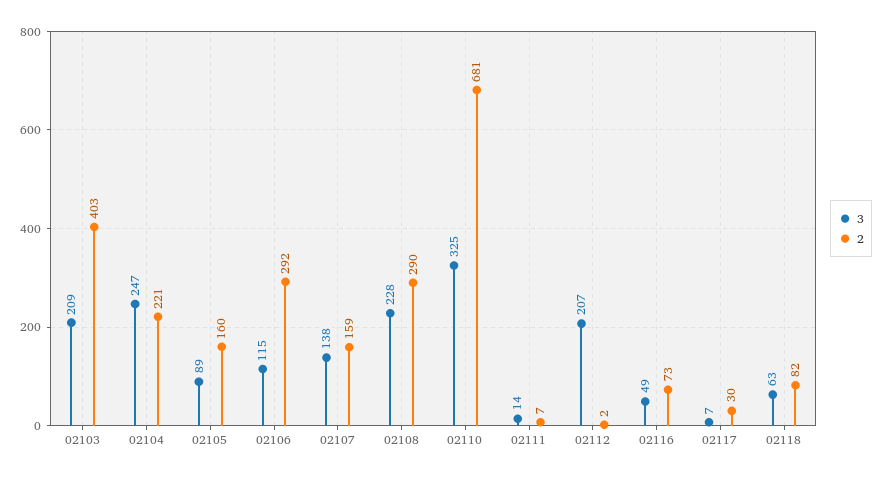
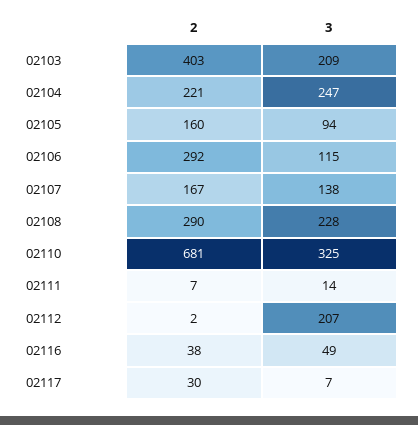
  {
    "3": {
      "02103": 209,
      "02104": 247,
-     "02105": 89,
+     "02105": 94,
      "02106": 115,
      "02107": 138,
      "02108": 228,
      "02110": 325,
      "02111": 14,
      "02112": 207,
      "02116": 49,
-     "02117": 7,
+     "02117": 7
-     "02118": 63
    },
    "2": {
      "02103": 403,
      "02104": 221,
      "02105": 160,
      "02106": 292,
-     "02107": 159,
+     "02107": 167,
      "02108": 290,
      "02110": 681,
      "02111": 7,
      "02112": 2,
-     "02116": 73,
+     "02116": 38,
-     "02117": 30,
+     "02117": 30
-     "02118": 82
    }
  }

